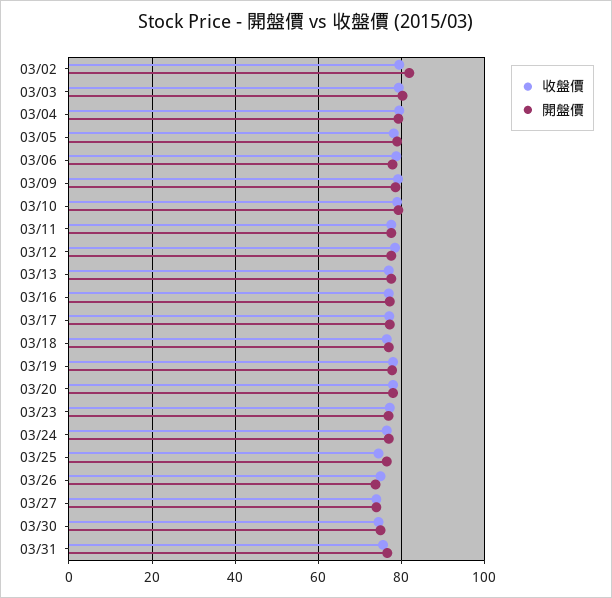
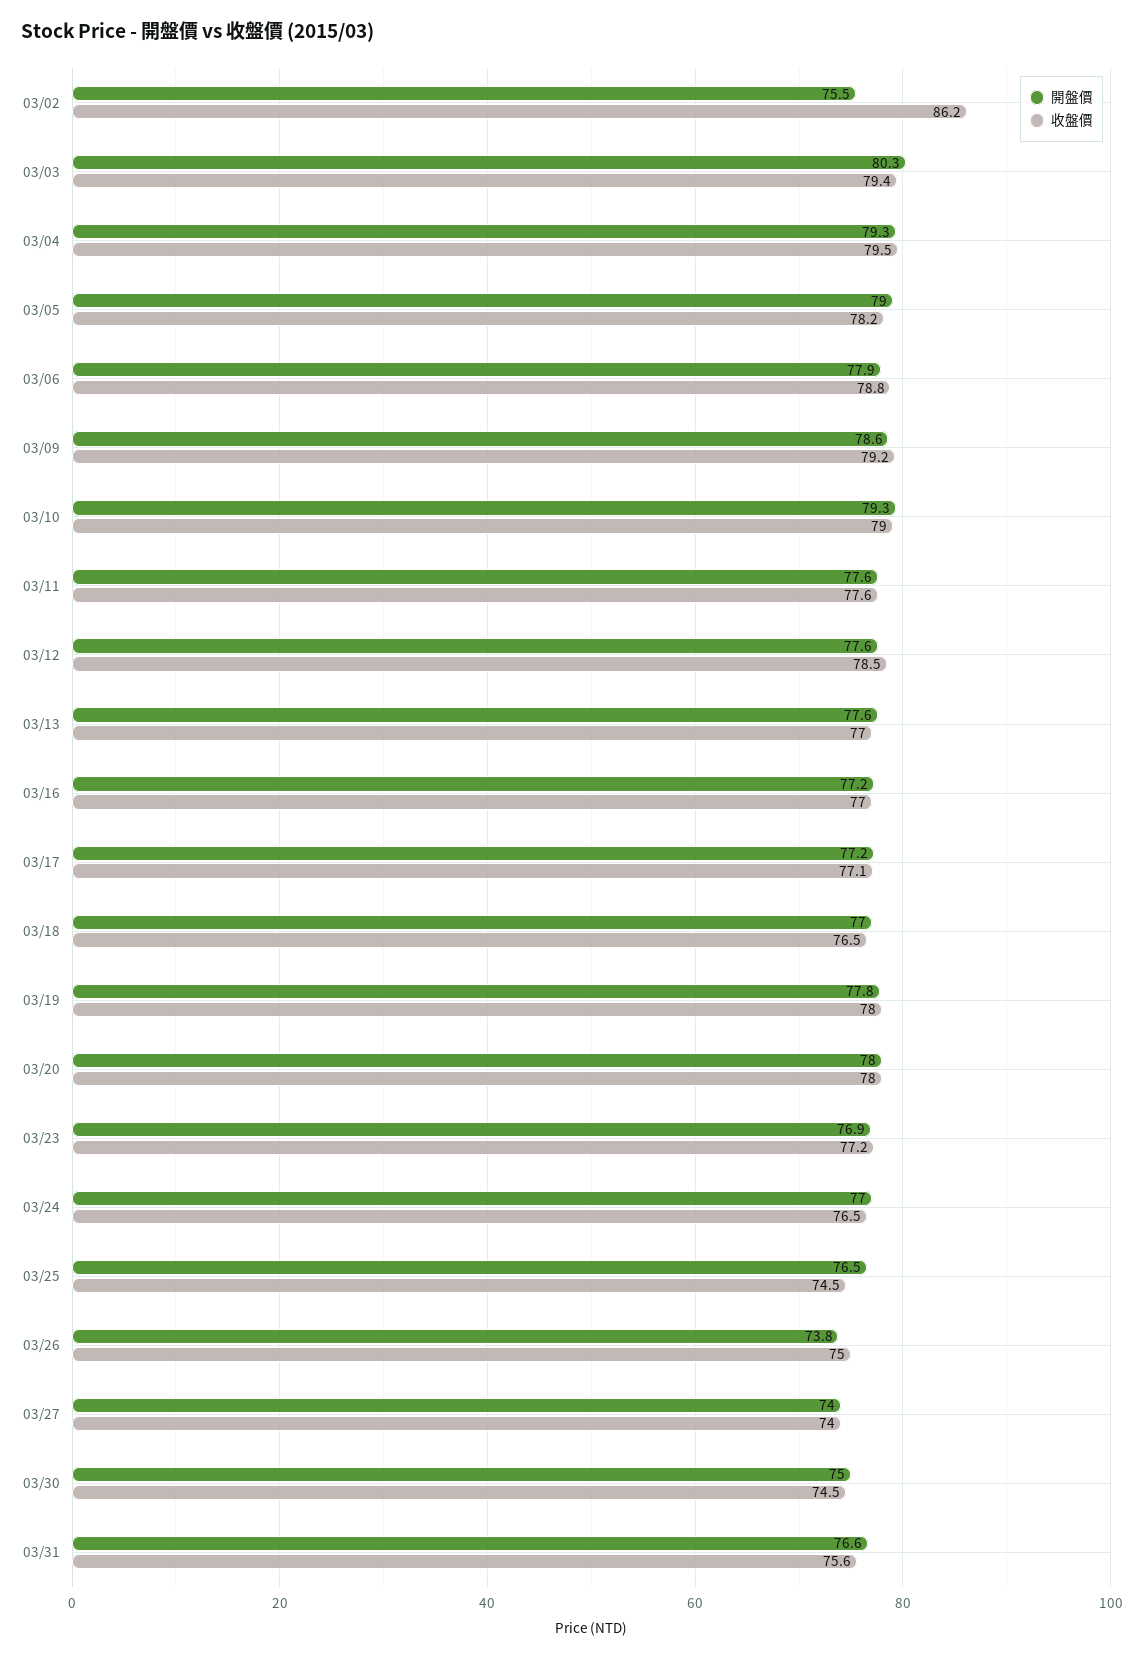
  {
    "收盤價": {
-     "03/02": 80,
+     "03/02": 86.2,
      "03/03": 79.4,
      "03/04": 79.5,
      "03/05": 78.2,
      "03/06": 78.8,
      "03/09": 79.2,
      "03/10": 79,
      "03/11": 77.6,
      "03/12": 78.5,
      "03/13": 77,
      "03/16": 77,
      "03/17": 77.1,
      "03/18": 76.5,
      "03/19": 78,
      "03/20": 78,
      "03/23": 77.2,
      "03/24": 76.5,
      "03/25": 74.5,
      "03/26": 75,
      "03/27": 74,
      "03/30": 74.5,
      "03/31": 75.6
    },
    "開盤價": {
-     "03/02": 82,
+     "03/02": 75.5,
      "03/03": 80.3,
      "03/04": 79.3,
      "03/05": 79,
      "03/06": 77.9,
      "03/09": 78.6,
      "03/10": 79.3,
      "03/11": 77.6,
      "03/12": 77.6,
      "03/13": 77.6,
      "03/16": 77.2,
      "03/17": 77.2,
      "03/18": 77,
      "03/19": 77.8,
      "03/20": 78,
      "03/23": 76.9,
      "03/24": 77,
      "03/25": 76.5,
      "03/26": 73.8,
      "03/27": 74,
      "03/30": 75,
      "03/31": 76.6
    }
  }

